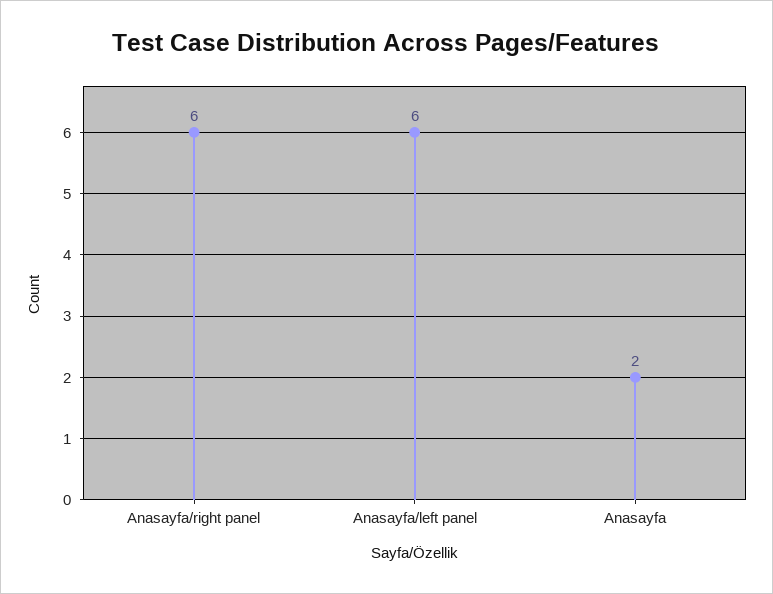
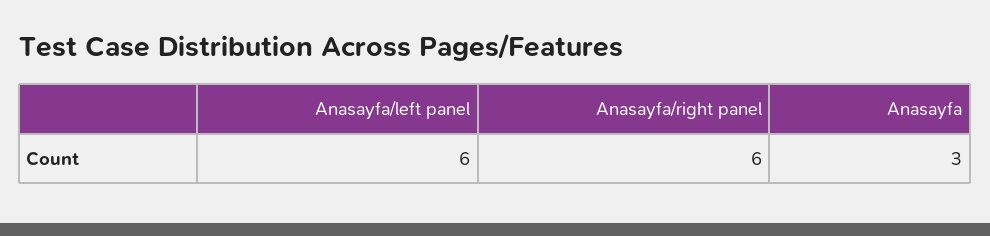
  {
    "Anasayfa/right panel": 6,
    "Anasayfa/left panel": 6,
-   "Anasayfa": 2
+   "Anasayfa": 3
  }

